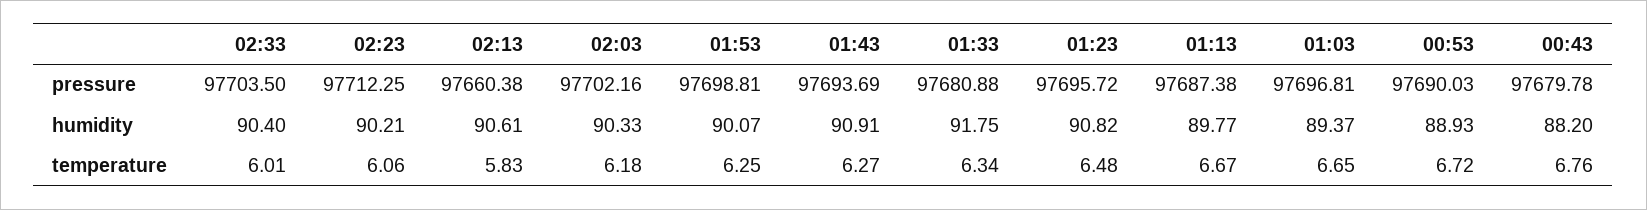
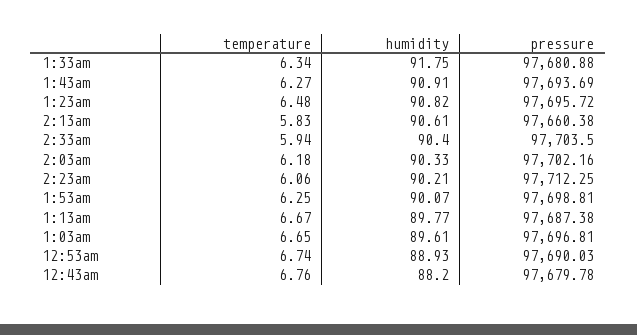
  {
    "02:33": {
      "pressure": 97703.5,
      "humidity": 90.4,
-     "temperature": 6.01
+     "temperature": 5.94
    },
    "02:23": {
      "pressure": 97712.25,
      "humidity": 90.21,
      "temperature": 6.06
    },
    "02:13": {
      "pressure": 97660.38,
      "humidity": 90.61,
      "temperature": 5.83
    },
    "02:03": {
      "pressure": 97702.16,
      "humidity": 90.33,
      "temperature": 6.18
    },
    "01:53": {
      "pressure": 97698.81,
      "humidity": 90.07,
      "temperature": 6.25
    },
    "01:43": {
      "pressure": 97693.69,
      "humidity": 90.91,
      "temperature": 6.27
    },
    "01:33": {
      "pressure": 97680.88,
      "humidity": 91.75,
      "temperature": 6.34
    },
    "01:23": {
      "pressure": 97695.72,
      "humidity": 90.82,
      "temperature": 6.48
    },
    "01:13": {
      "pressure": 97687.38,
      "humidity": 89.77,
      "temperature": 6.67
    },
    "01:03": {
      "pressure": 97696.81,
-     "humidity": 89.37,
+     "humidity": 89.61,
      "temperature": 6.65
    },
    "00:53": {
      "pressure": 97690.03,
      "humidity": 88.93,
-     "temperature": 6.72
+     "temperature": 6.74
    },
    "00:43": {
      "pressure": 97679.78,
      "humidity": 88.2,
      "temperature": 6.76
    }
  }

